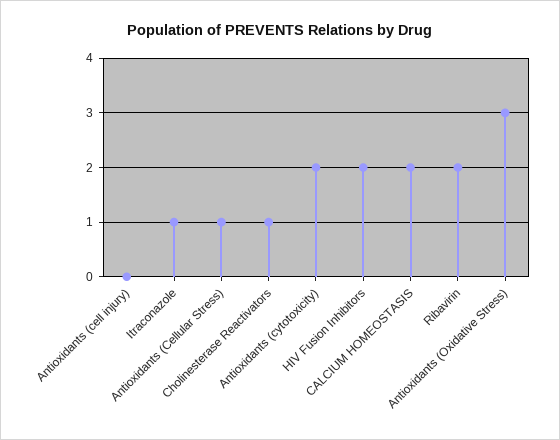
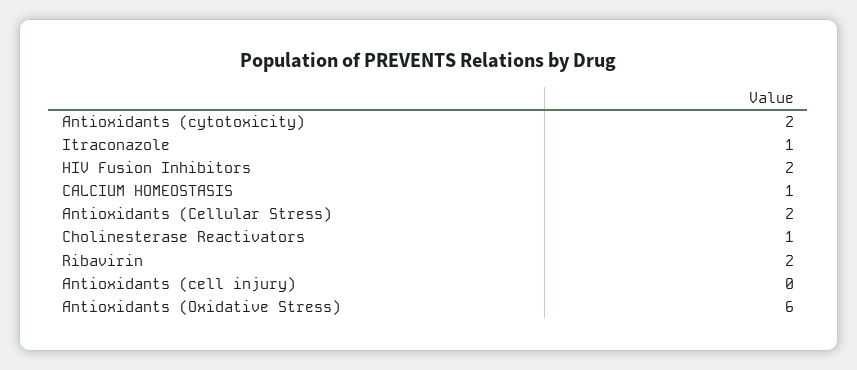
  {
    "Antioxidants (cell injury)": 0,
    "Itraconazole": 1,
-   "Antioxidants (Cellular Stress)": 1,
+   "Antioxidants (Cellular Stress)": 2,
    "Cholinesterase Reactivators": 1,
    "Antioxidants (cytotoxicity)": 2,
    "HIV Fusion Inhibitors": 2,
-   "CALCIUM HOMEOSTASIS": 2,
+   "CALCIUM HOMEOSTASIS": 1,
    "Ribavirin": 2,
-   "Antioxidants (Oxidative Stress)": 3
+   "Antioxidants (Oxidative Stress)": 6
  }

